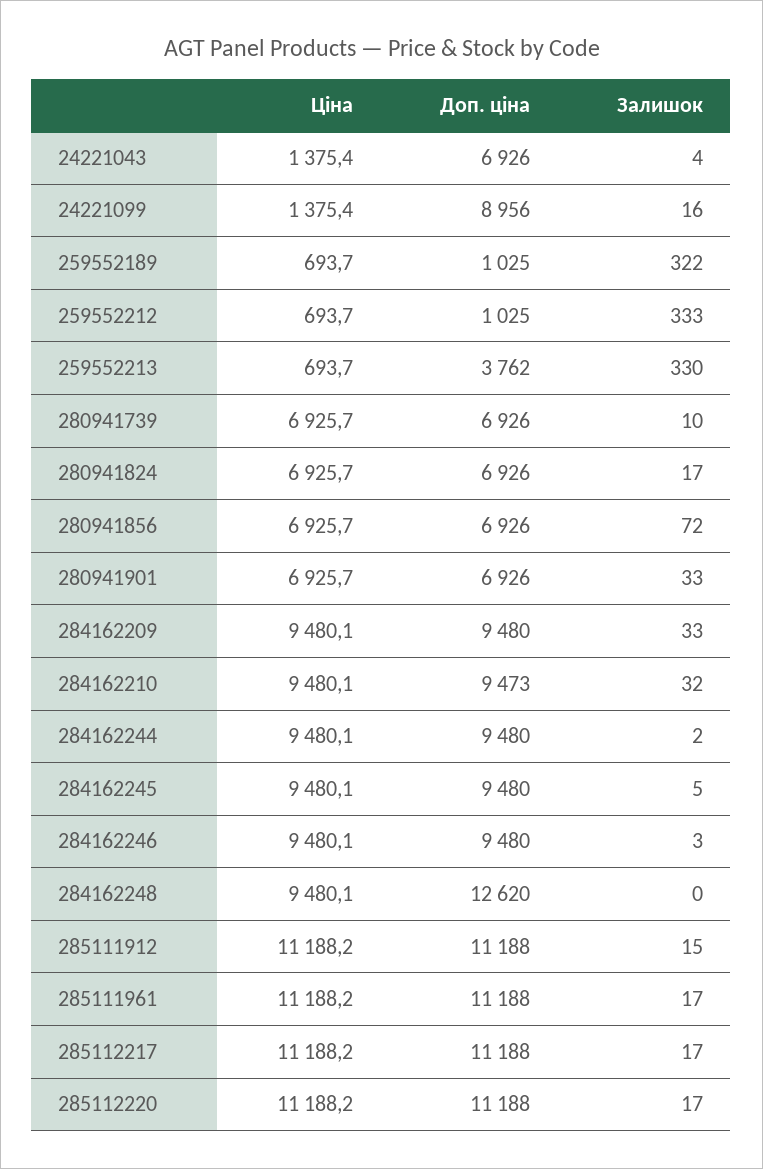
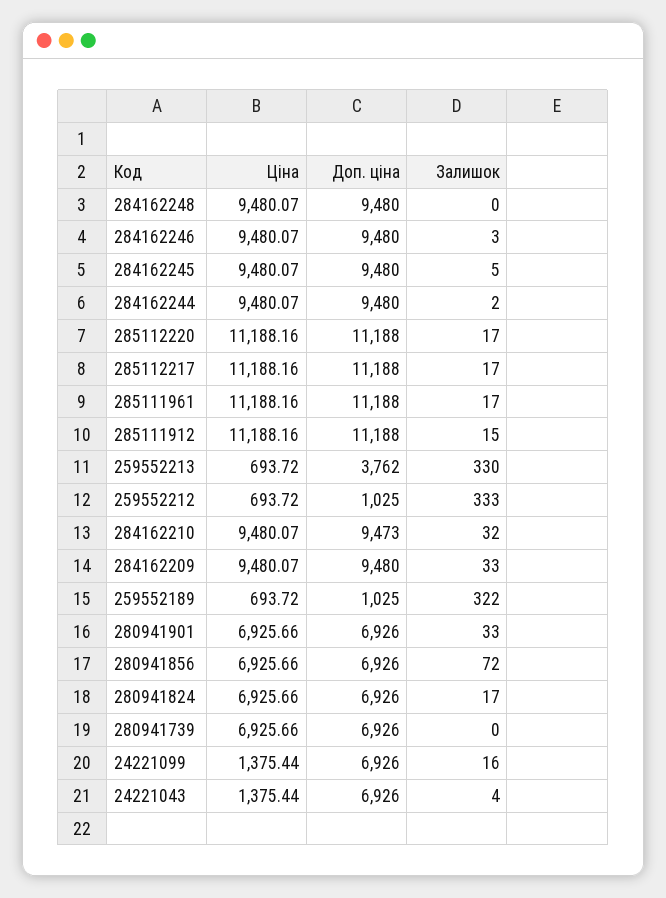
  {
    "Ціна": {
      "24221043": 1375.44,
      "24221099": 1375.44,
      "259552189": 693.72,
      "259552212": 693.72,
      "259552213": 693.72,
      "280941739": 6925.66,
      "280941824": 6925.66,
      "280941856": 6925.66,
      "280941901": 6925.66,
      "284162209": 9480.07,
      "284162210": 9480.07,
      "284162244": 9480.07,
      "284162245": 9480.07,
      "284162246": 9480.07,
      "284162248": 9480.07,
      "285111912": 11188.16,
      "285111961": 11188.16,
      "285112217": 11188.16,
      "285112220": 11188.16
    },
    "Доп. ціна": {
      "24221043": 6926,
-     "24221099": 8956,
+     "24221099": 6926,
      "259552189": 1025,
      "259552212": 1025,
      "259552213": 3762,
      "280941739": 6926,
      "280941824": 6926,
      "280941856": 6926,
      "280941901": 6926,
      "284162209": 9480,
      "284162210": 9473,
      "284162244": 9480,
      "284162245": 9480,
      "284162246": 9480,
-     "284162248": 12620,
+     "284162248": 9480,
      "285111912": 11188,
      "285111961": 11188,
      "285112217": 11188,
      "285112220": 11188
    },
    "Залишок": {
      "24221043": 4,
      "24221099": 16,
      "259552189": 322,
      "259552212": 333,
      "259552213": 330,
-     "280941739": 10,
+     "280941739": 0,
      "280941824": 17,
      "280941856": 72,
      "280941901": 33,
      "284162209": 33,
      "284162210": 32,
      "284162244": 2,
      "284162245": 5,
      "284162246": 3,
      "284162248": 0,
      "285111912": 15,
      "285111961": 17,
      "285112217": 17,
      "285112220": 17
    }
  }

